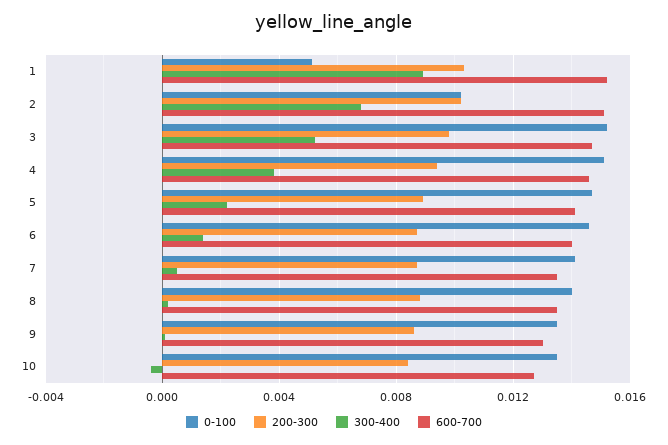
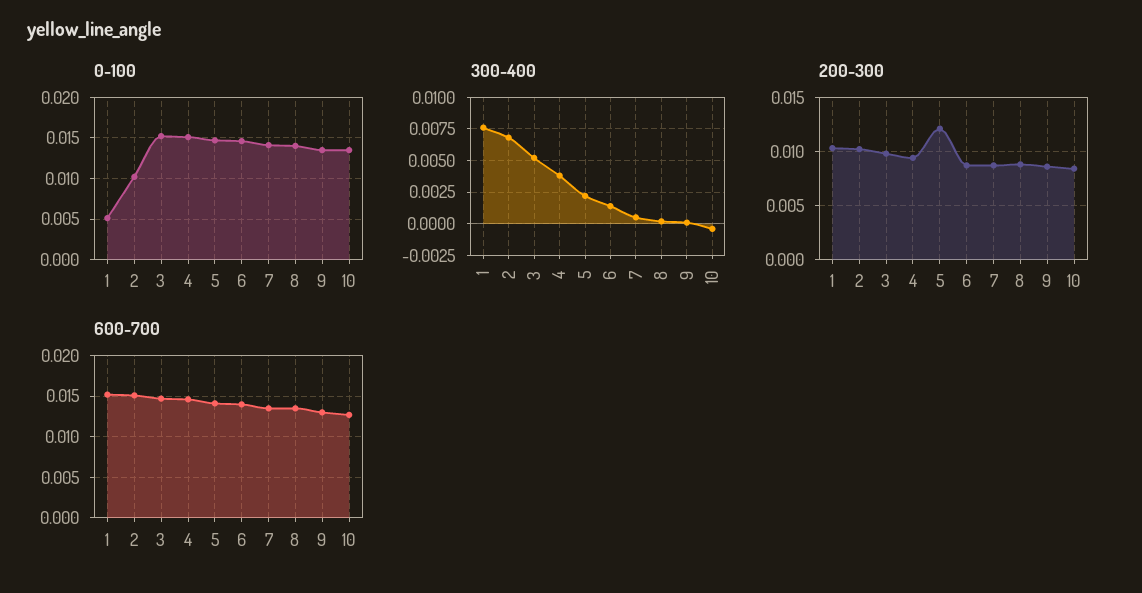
  {
    "0-100": {
      "1": 0.005,
      "2": 0.01,
      "3": 0.015,
      "4": 0.015,
      "5": 0.0145,
      "6": 0.0145,
      "7": 0.014,
      "8": 0.014,
      "9": 0.0135,
      "10": 0.0135
    },
    "200-300": {
      "1": 0.0105,
      "2": 0.01,
      "3": 0.01,
      "4": 0.0095,
-     "5": 0.009,
+     "5": 0.012,
      "6": 0.0085,
      "7": 0.0085,
      "8": 0.009,
      "9": 0.0085,
      "10": 0.0085
    },
    "300-400": {
-     "1": 0.009,
+     "1": 0.0075,
      "2": 0.007,
      "3": 0.005,
      "4": 0.004,
      "5": 0.002,
      "6": 0.0015,
      "7": 0.0005,
      "8": 0,
      "9": 0,
      "10": -0.0005
    },
    "600-700": {
      "1": 0.015,
      "2": 0.015,
      "3": 0.0145,
      "4": 0.0145,
      "5": 0.014,
      "6": 0.014,
      "7": 0.0135,
      "8": 0.0135,
      "9": 0.013,
      "10": 0.0125
    }
  }

